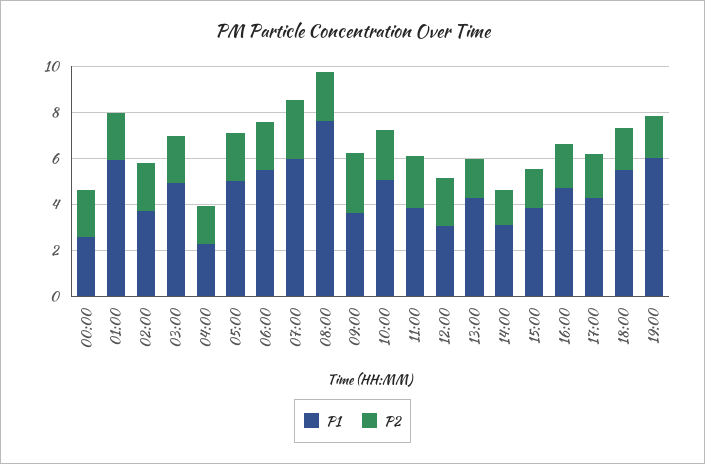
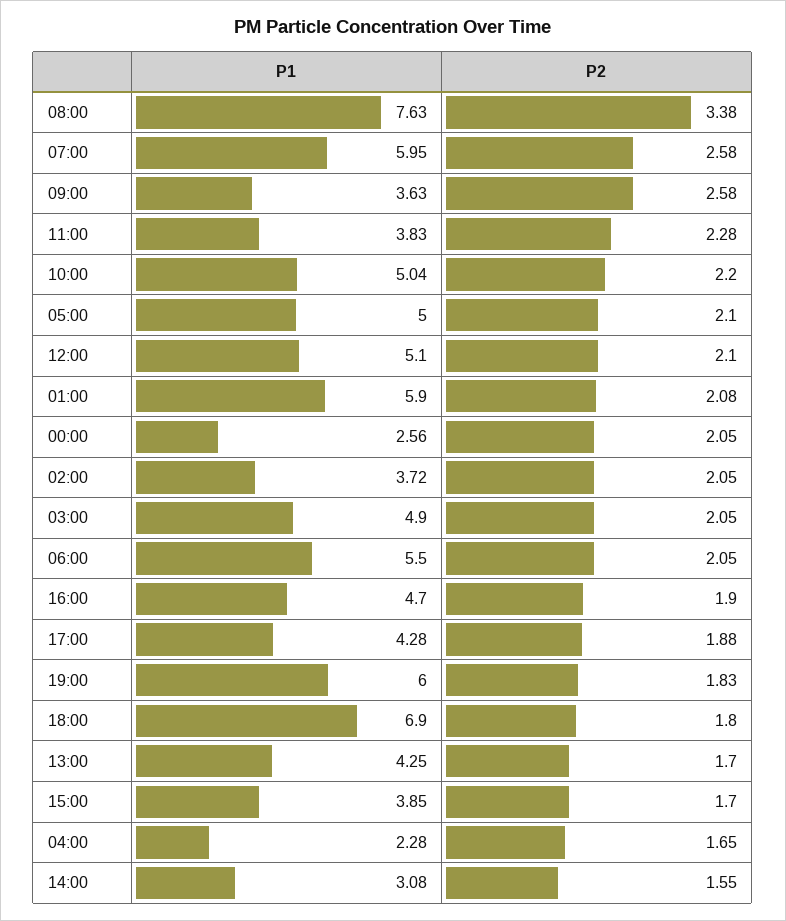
  {
    "P1": {
      "00:00": 2.56,
      "01:00": 5.9,
      "02:00": 3.72,
      "03:00": 4.9,
      "04:00": 2.28,
      "05:00": 5,
      "06:00": 5.5,
      "07:00": 5.95,
      "08:00": 7.63,
      "09:00": 3.63,
      "10:00": 5.04,
      "11:00": 3.83,
-     "12:00": 3,
+     "12:00": 5.1,
      "13:00": 4.25,
      "14:00": 3.08,
      "15:00": 3.85,
      "16:00": 4.7,
      "17:00": 4.28,
-     "18:00": 5.5,
+     "18:00": 6.9,
      "19:00": 6
    },
    "P2": {
      "00:00": 2.05,
      "01:00": 2.08,
      "02:00": 2.05,
      "03:00": 2.05,
      "04:00": 1.65,
      "05:00": 2.1,
      "06:00": 2.05,
      "07:00": 2.58,
-     "08:00": 2,
+     "08:00": 3.38,
      "09:00": 2.58,
      "10:00": 2.2,
      "11:00": 2.28,
      "12:00": 2.1,
      "13:00": 1.7,
      "14:00": 1.55,
      "15:00": 1.7,
      "16:00": 1.9,
      "17:00": 1.88,
      "18:00": 1.8,
      "19:00": 1.83
    }
  }

